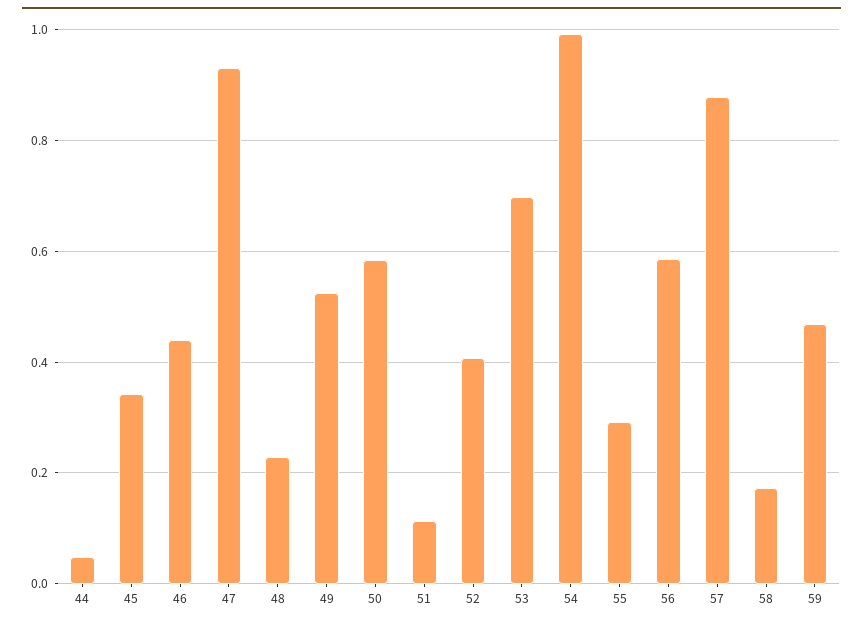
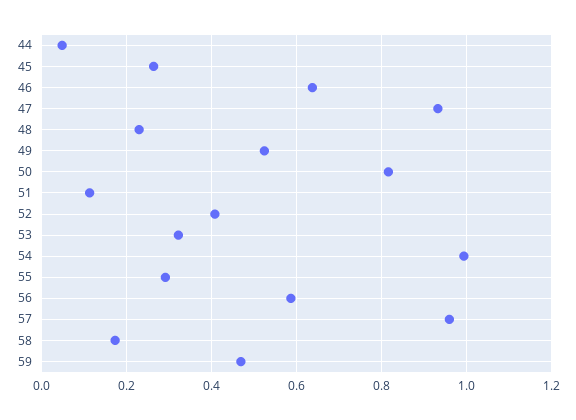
  {
    "44": 0.04,
-   "45": 0.34,
+   "45": 0.26,
-   "46": 0.44,
+   "46": 0.64,
    "47": 0.94,
    "48": 0.22,
    "49": 0.52,
-   "50": 0.58,
+   "50": 0.82,
    "51": 0.12,
    "52": 0.4,
-   "53": 0.7,
+   "53": 0.32,
    "54": 1,
    "55": 0.3,
    "56": 0.58,
-   "57": 0.88,
+   "57": 0.96,
    "58": 0.18,
    "59": 0.46
  }

